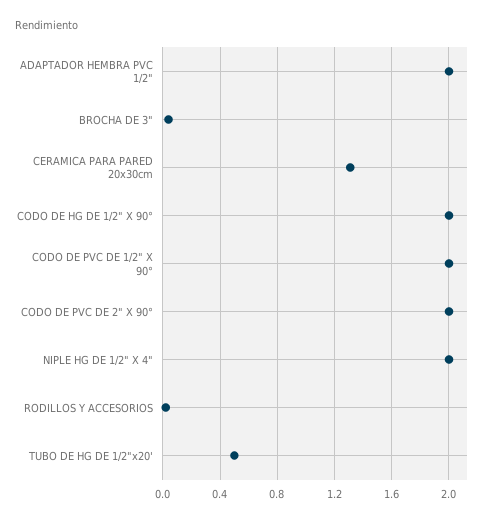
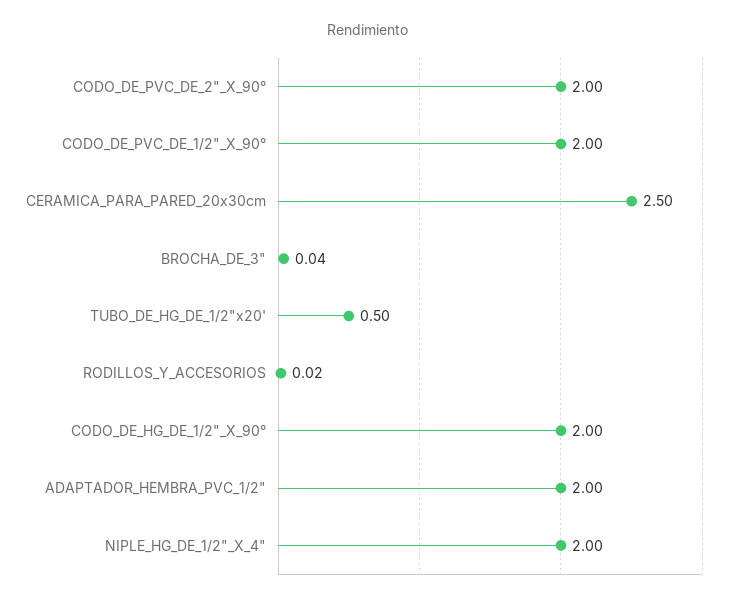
  {
    "ADAPTADOR HEMBRA PVC 1/2\"": 2,
    "BROCHA DE 3\"": 0.04,
-   "CERAMICA PARA PARED 20x30cm": 1.3,
+   "CERAMICA PARA PARED 20x30cm": 2.5,
    "CODO DE HG DE 1/2\" X 90°": 2,
    "CODO DE PVC DE 1/2\" X 90°": 2,
    "CODO DE PVC DE 2\" X 90°": 2,
    "NIPLE HG DE 1/2\" X 4\"": 2,
    "RODILLOS Y ACCESORIOS": 0.02,
    "TUBO DE HG DE 1/2\"x20'": 0.5
  }

